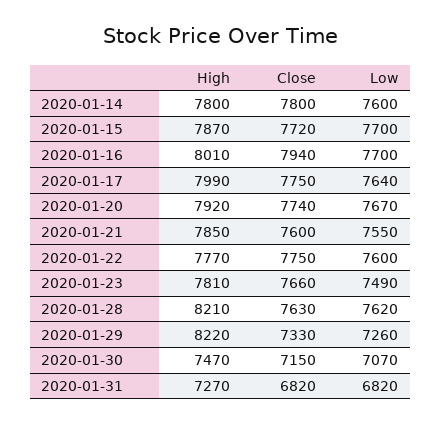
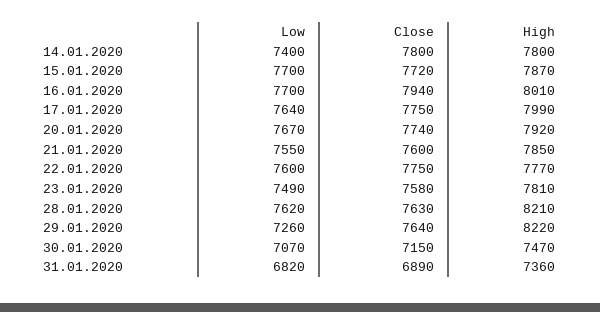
  {
    "High": {
      "2020-01-14": 7800,
      "2020-01-15": 7870,
      "2020-01-16": 8010,
      "2020-01-17": 7990,
      "2020-01-20": 7920,
      "2020-01-21": 7850,
      "2020-01-22": 7770,
      "2020-01-23": 7810,
      "2020-01-28": 8210,
      "2020-01-29": 8220,
      "2020-01-30": 7470,
-     "2020-01-31": 7270
+     "2020-01-31": 7360
    },
    "Close": {
      "2020-01-14": 7800,
      "2020-01-15": 7720,
      "2020-01-16": 7940,
      "2020-01-17": 7750,
      "2020-01-20": 7740,
      "2020-01-21": 7600,
      "2020-01-22": 7750,
-     "2020-01-23": 7660,
+     "2020-01-23": 7580,
      "2020-01-28": 7630,
-     "2020-01-29": 7330,
+     "2020-01-29": 7640,
      "2020-01-30": 7150,
-     "2020-01-31": 6820
+     "2020-01-31": 6890
    },
    "Low": {
-     "2020-01-14": 7600,
+     "2020-01-14": 7400,
      "2020-01-15": 7700,
      "2020-01-16": 7700,
      "2020-01-17": 7640,
      "2020-01-20": 7670,
      "2020-01-21": 7550,
      "2020-01-22": 7600,
      "2020-01-23": 7490,
      "2020-01-28": 7620,
      "2020-01-29": 7260,
      "2020-01-30": 7070,
      "2020-01-31": 6820
    }
  }

